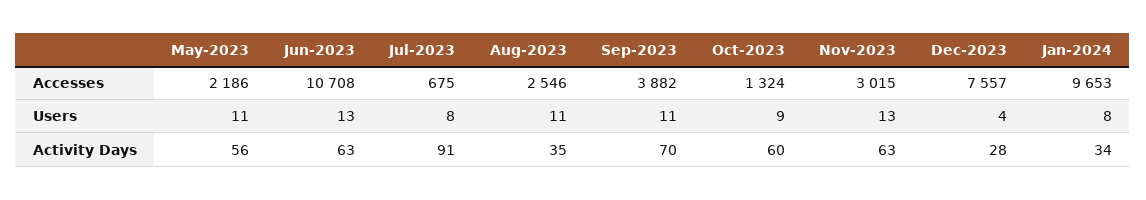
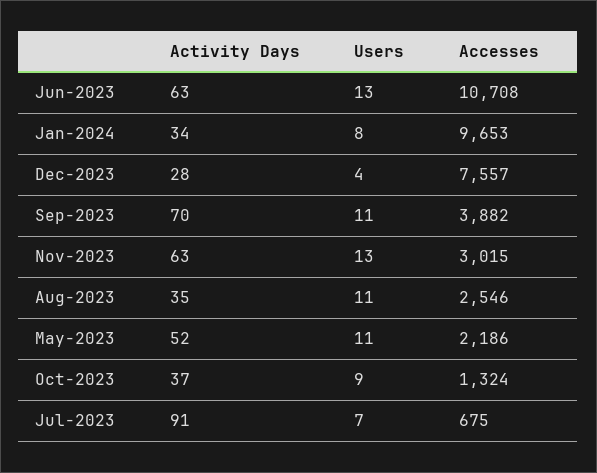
  {
    "May-2023": {
      "Accesses": 2186,
      "Users": 11,
-     "Activity Days": 56
+     "Activity Days": 52
    },
    "Jun-2023": {
      "Accesses": 10708,
      "Users": 13,
      "Activity Days": 63
    },
    "Jul-2023": {
      "Accesses": 675,
-     "Users": 8,
+     "Users": 7,
      "Activity Days": 91
    },
    "Aug-2023": {
      "Accesses": 2546,
      "Users": 11,
      "Activity Days": 35
    },
    "Sep-2023": {
      "Accesses": 3882,
      "Users": 11,
      "Activity Days": 70
    },
    "Oct-2023": {
      "Accesses": 1324,
      "Users": 9,
-     "Activity Days": 60
+     "Activity Days": 37
    },
    "Nov-2023": {
      "Accesses": 3015,
      "Users": 13,
      "Activity Days": 63
    },
    "Dec-2023": {
      "Accesses": 7557,
      "Users": 4,
      "Activity Days": 28
    },
    "Jan-2024": {
      "Accesses": 9653,
      "Users": 8,
      "Activity Days": 34
    }
  }

